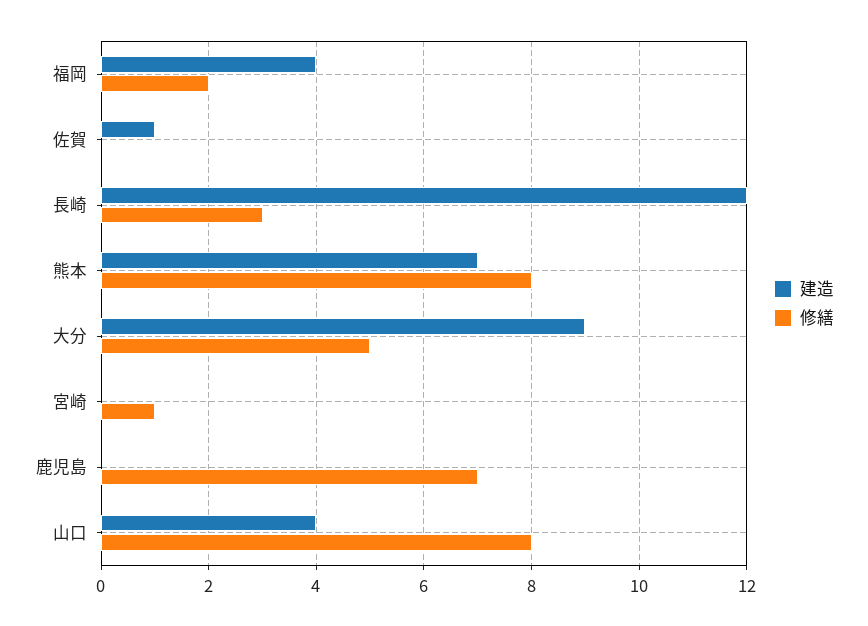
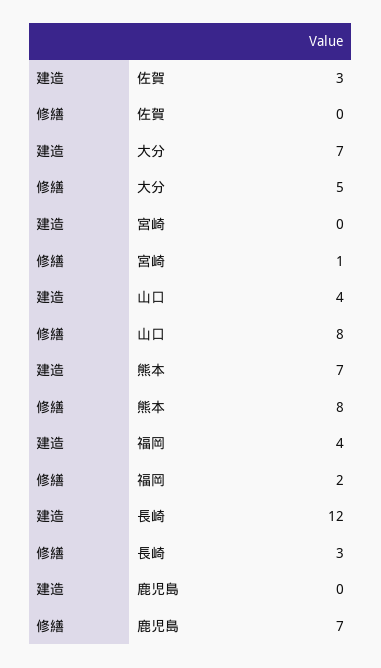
  {
    "建造": {
      "福岡": 4,
-     "佐賀": 1,
+     "佐賀": 3,
      "長崎": 12,
      "熊本": 7,
-     "大分": 9,
+     "大分": 7,
      "宮崎": 0,
      "鹿児島": 0,
      "山口": 4
    },
    "修繕": {
      "福岡": 2,
      "佐賀": 0,
      "長崎": 3,
      "熊本": 8,
      "大分": 5,
      "宮崎": 1,
      "鹿児島": 7,
      "山口": 8
    }
  }

